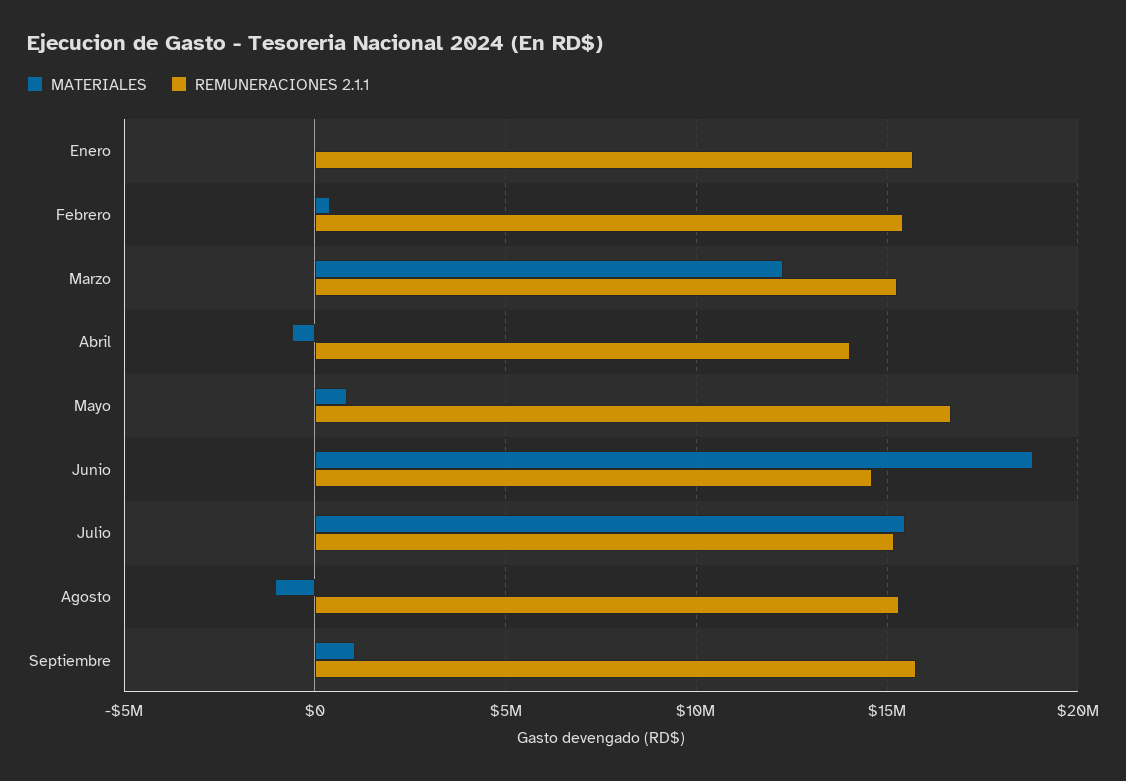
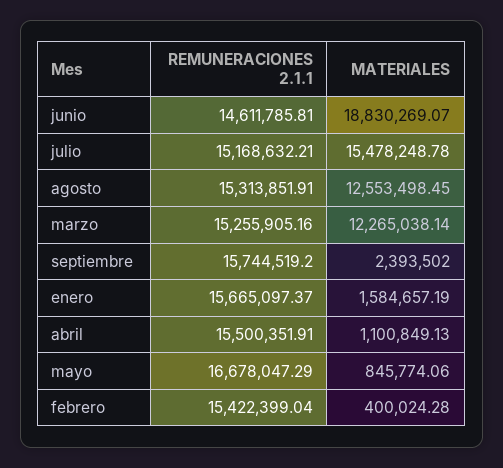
  {
    "MATERIALES": {
-     "Enero": 0,
+     "Enero": 1584657.19,
      "Febrero": 400024.28,
      "Marzo": 12265038.14,
-     "Abril": -500000,
+     "Abril": 1100849.13,
      "Mayo": 845774.06,
      "Junio": 18830269.07,
      "Julio": 15478248.78,
-     "Agosto": -1000000,
+     "Agosto": 12553498.45,
-     "Septiembre": 1000000
+     "Septiembre": 2393502
    },
    "REMUNERACIONES 2.1.1": {
      "Enero": 15665097.37,
      "Febrero": 15422399.04,
      "Marzo": 15255905.16,
-     "Abril": 14000000,
+     "Abril": 15500351.91,
      "Mayo": 16678047.29,
      "Junio": 14611785.81,
      "Julio": 15168632.21,
      "Agosto": 15313851.91,
      "Septiembre": 15744519.2
    }
  }

